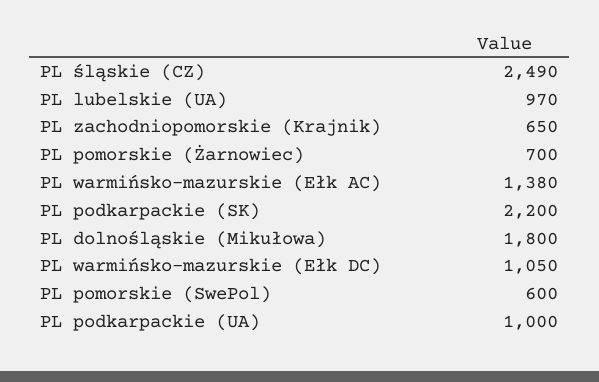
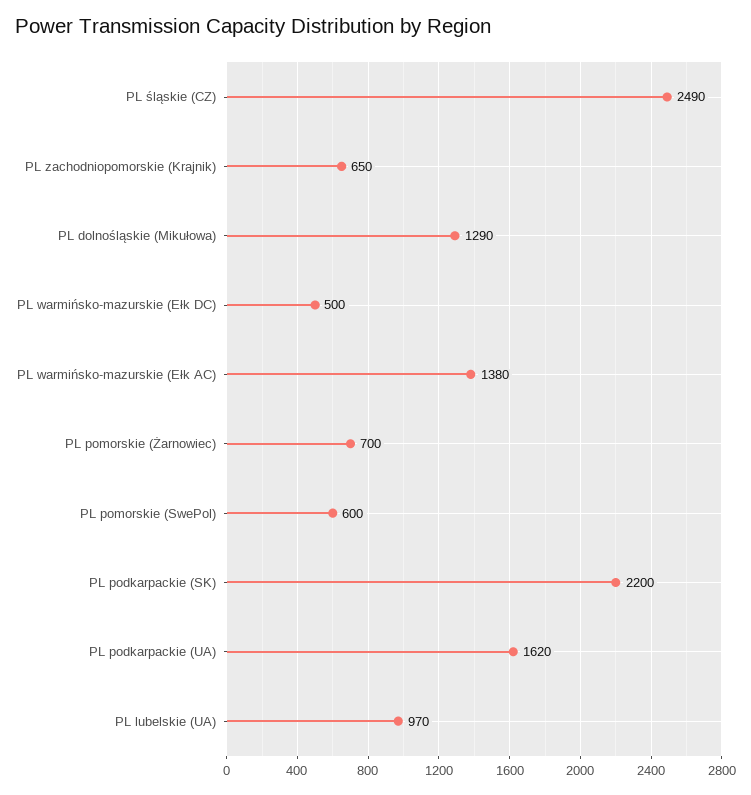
  {
    "PL śląskie (CZ)": 2490,
    "PL lubelskie (UA)": 970,
    "PL zachodniopomorskie (Krajnik)": 650,
    "PL pomorskie (Żarnowiec)": 700,
    "PL warmińsko-mazurskie (Ełk AC)": 1380,
    "PL podkarpackie (SK)": 2200,
-   "PL dolnośląskie (Mikułowa)": 1800,
+   "PL dolnośląskie (Mikułowa)": 1290,
-   "PL warmińsko-mazurskie (Ełk DC)": 1050,
+   "PL warmińsko-mazurskie (Ełk DC)": 500,
    "PL pomorskie (SwePol)": 600,
-   "PL podkarpackie (UA)": 1000
+   "PL podkarpackie (UA)": 1620
  }

